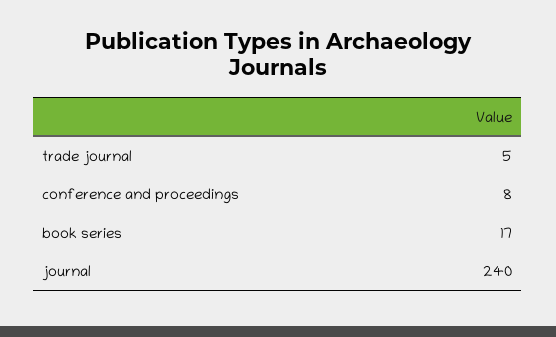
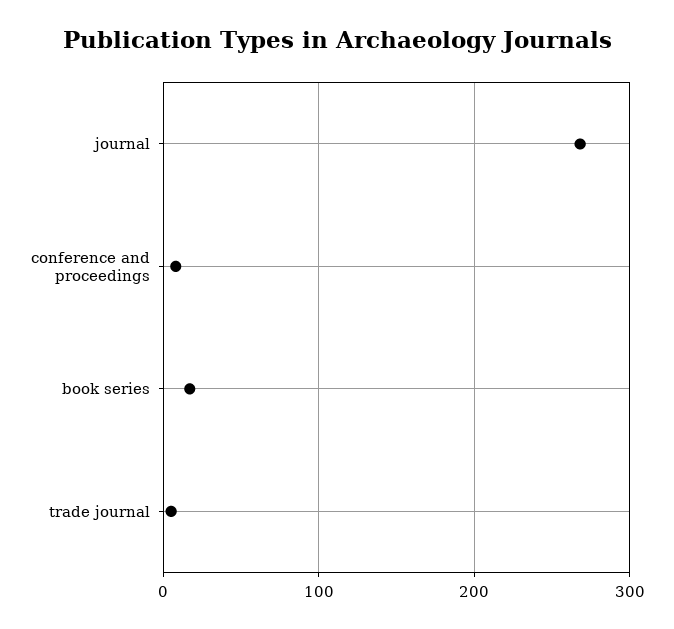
  {
    "trade journal": 5,
    "conference and proceedings": 8,
    "book series": 17,
-   "journal": 240
+   "journal": 270
  }

